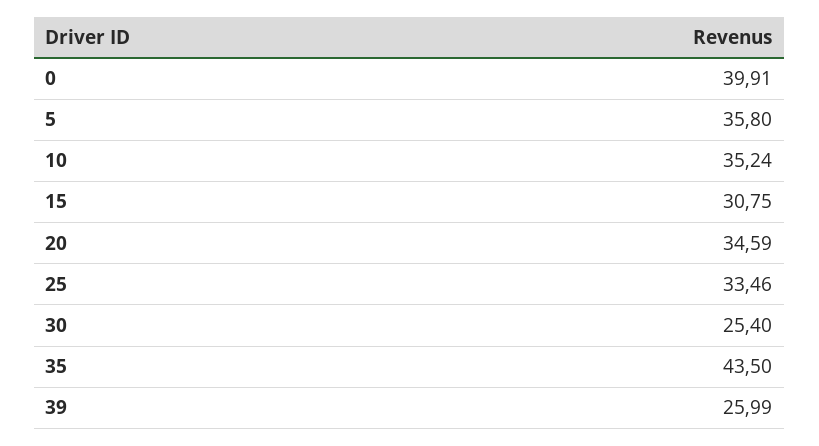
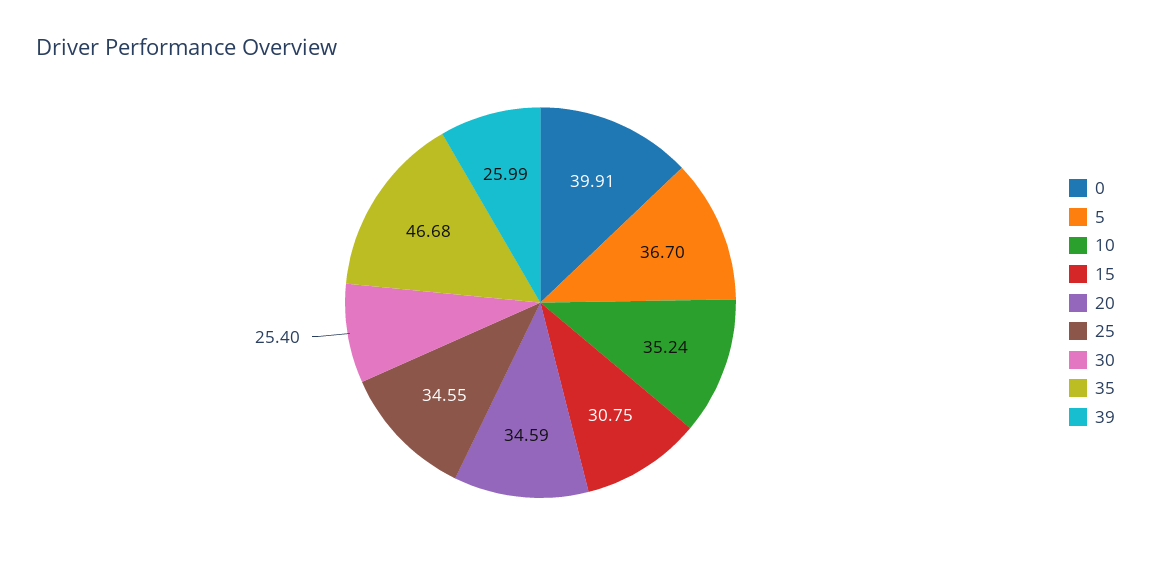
  {
    "0": 39.91,
-   "5": 35.8,
+   "5": 36.7,
    "10": 35.24,
    "15": 30.75,
    "20": 34.59,
-   "25": 33.46,
+   "25": 34.55,
    "30": 25.4,
-   "35": 43.5,
+   "35": 46.68,
    "39": 25.99
  }

